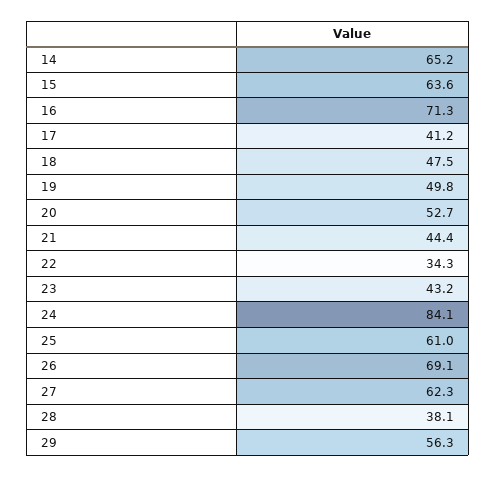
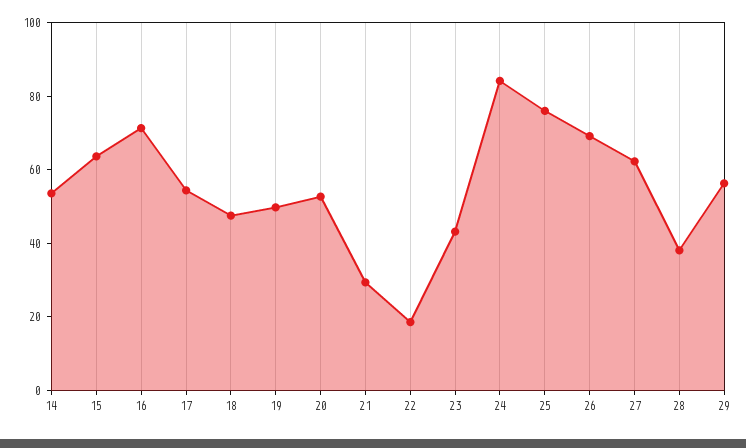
  {
-   "14": 65.2,
+   "14": 55,
    "15": 63.6,
    "16": 71.3,
-   "17": 41.2,
+   "17": 55,
    "18": 47.5,
    "19": 49.8,
    "20": 52.7,
-   "21": 44.4,
+   "21": 30,
-   "22": 34.3,
+   "22": 20,
    "23": 43.2,
    "24": 84.1,
-   "25": 61,
+   "25": 75,
    "26": 69.1,
    "27": 62.3,
    "28": 38.1,
    "29": 56.3
  }

